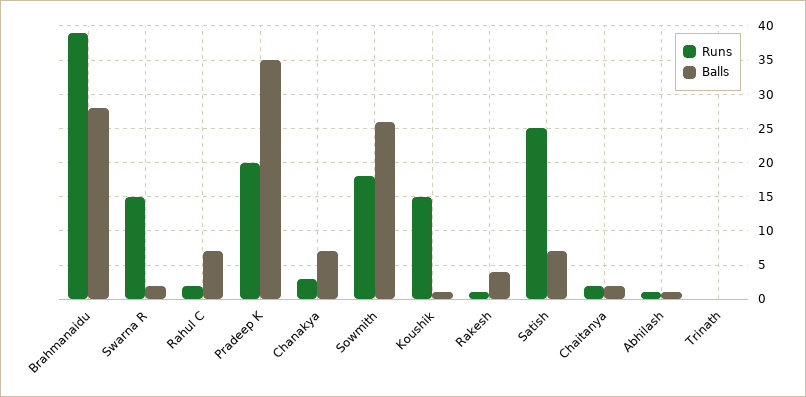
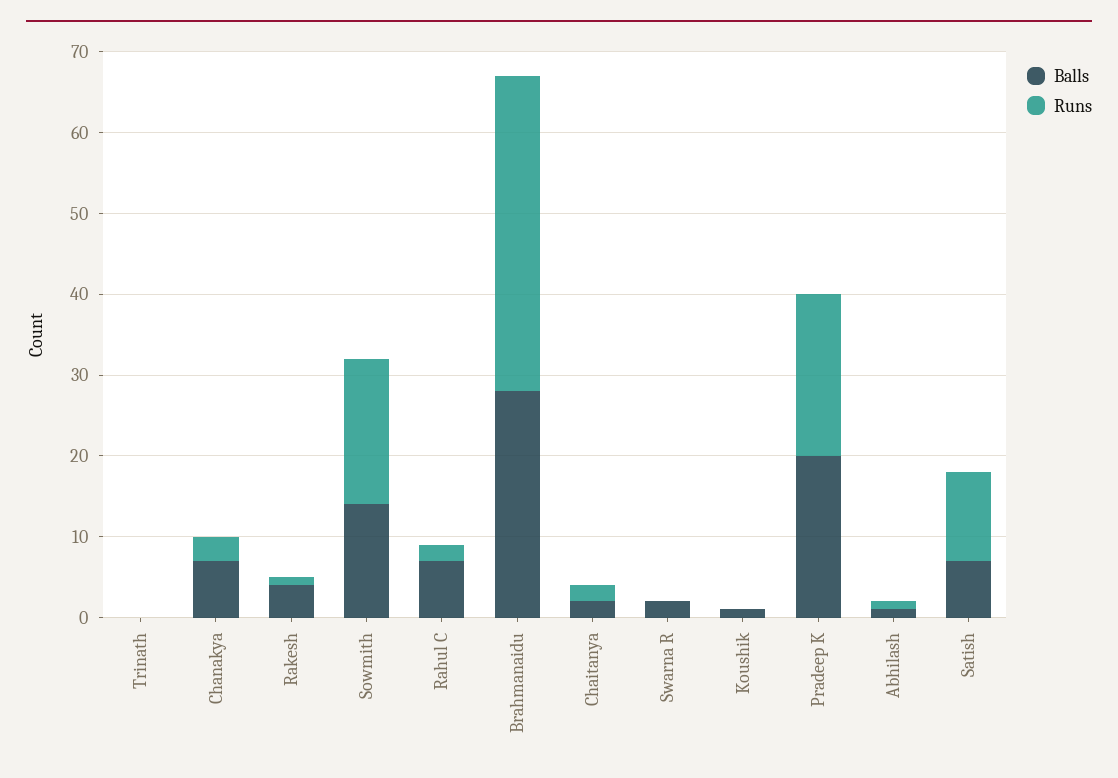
  {
    "Runs": {
      "Brahmanaidu": 39,
-     "Swarna R": 15,
+     "Swarna R": 0,
      "Rahul C": 2,
      "Pradeep K": 20,
      "Chanakya": 3,
      "Sowmith": 18,
-     "Koushik": 15,
+     "Koushik": 0,
      "Rakesh": 1,
-     "Satish": 25,
+     "Satish": 11,
      "Chaitanya": 2,
      "Abhilash": 1,
      "Trinath": 0
    },
    "Balls": {
      "Brahmanaidu": 28,
      "Swarna R": 2,
      "Rahul C": 7,
-     "Pradeep K": 35,
+     "Pradeep K": 20,
      "Chanakya": 7,
-     "Sowmith": 26,
+     "Sowmith": 14,
      "Koushik": 1,
      "Rakesh": 4,
      "Satish": 7,
      "Chaitanya": 2,
      "Abhilash": 1,
      "Trinath": 0
    }
  }

